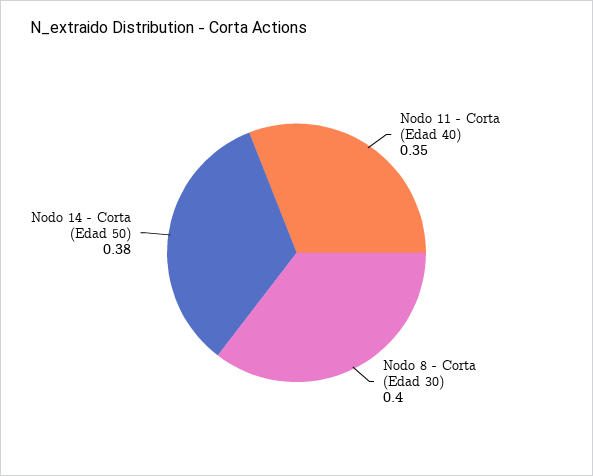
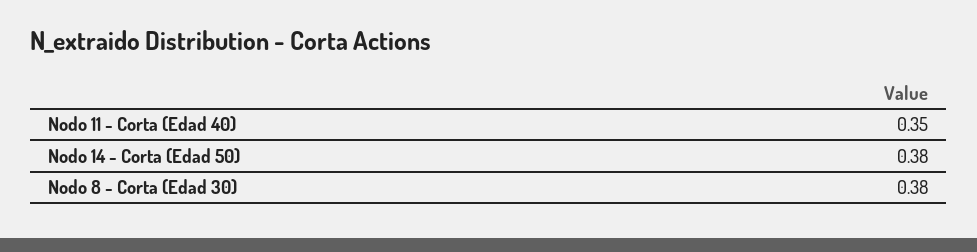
  {
    "Nodo 11 - Corta (Edad 40)": 0.35,
-   "Nodo 8 - Corta (Edad 30)": 0.4,
+   "Nodo 8 - Corta (Edad 30)": 0.38,
    "Nodo 14 - Corta (Edad 50)": 0.38
  }

